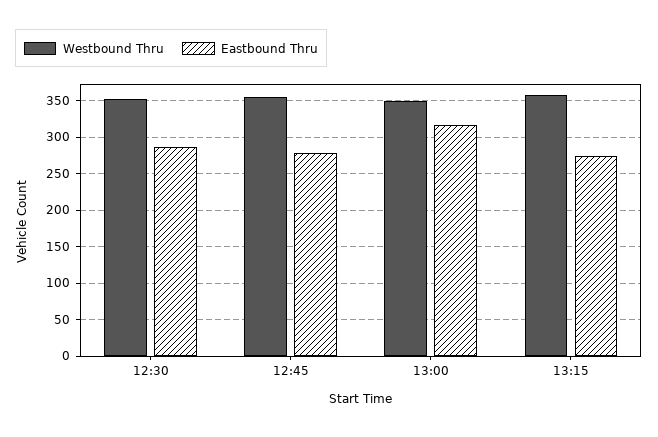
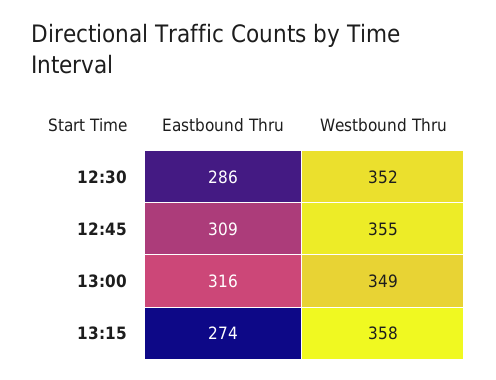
  {
    "Westbound Thru": {
      "12:30": 352,
      "12:45": 355,
      "13:00": 349,
      "13:15": 358
    },
    "Eastbound Thru": {
      "12:30": 286,
-     "12:45": 280,
+     "12:45": 309,
      "13:00": 316,
      "13:15": 274
    }
  }

